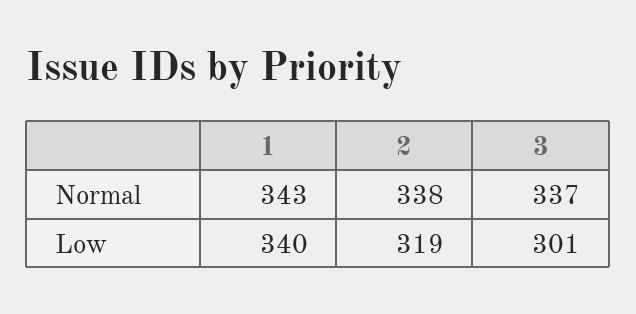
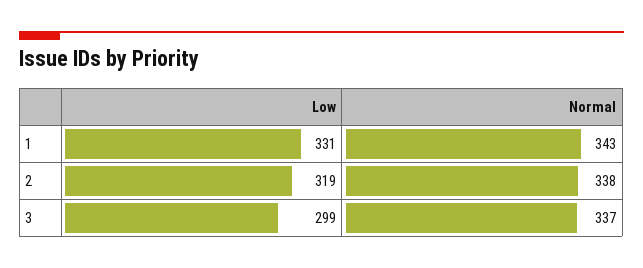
  {
    "1": {
      "Normal": 343,
-     "Low": 340
+     "Low": 331
    },
    "2": {
      "Normal": 338,
      "Low": 319
    },
    "3": {
      "Normal": 337,
-     "Low": 301
+     "Low": 299
    }
  }

